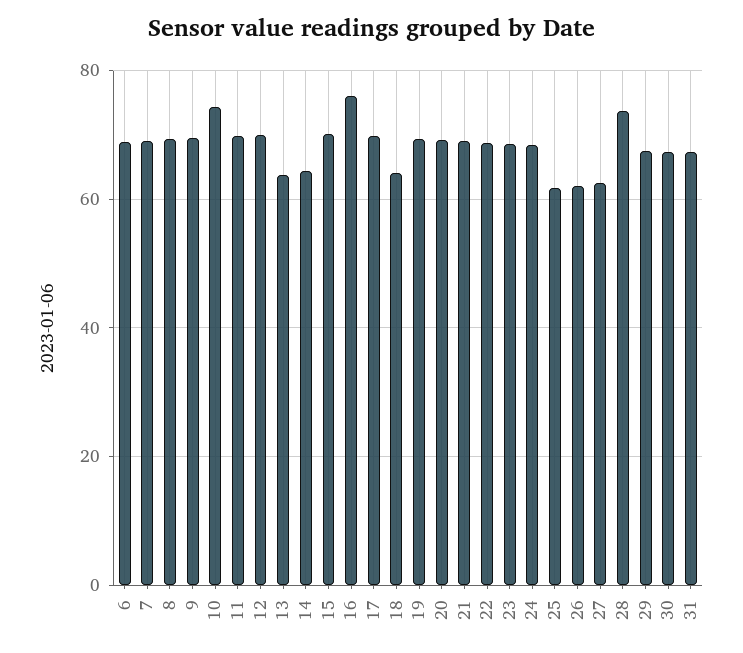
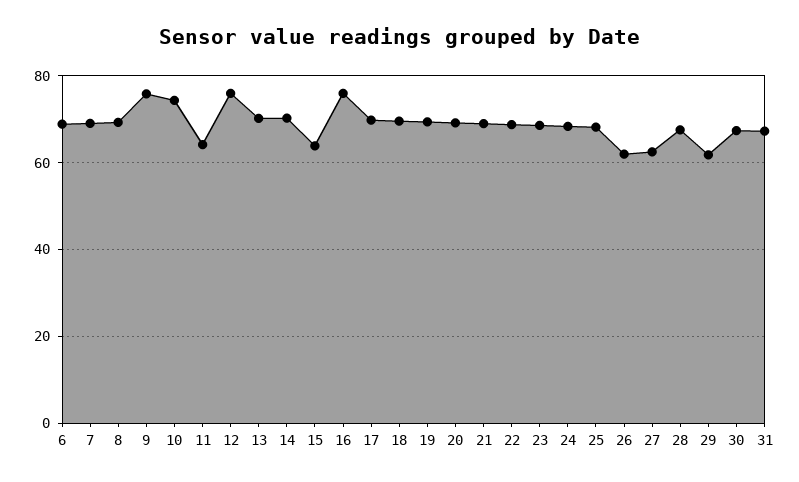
  {
    "6": 68,
    "7": 70,
    "8": 70,
-   "9": 70,
+   "9": 76,
    "10": 74,
-   "11": 70,
+   "11": 64,
-   "12": 70,
+   "12": 76,
-   "13": 64,
+   "13": 70,
-   "14": 64,
+   "14": 70,
-   "15": 70,
+   "15": 64,
    "16": 76,
    "17": 70,
-   "18": 64,
+   "18": 70,
    "19": 70,
    "20": 70,
    "21": 70,
    "22": 68,
    "23": 68,
    "24": 68,
-   "25": 62,
+   "25": 68,
    "26": 62,
    "27": 62,
-   "28": 74,
+   "28": 68,
-   "29": 68,
+   "29": 62,
    "30": 68,
    "31": 68
  }

